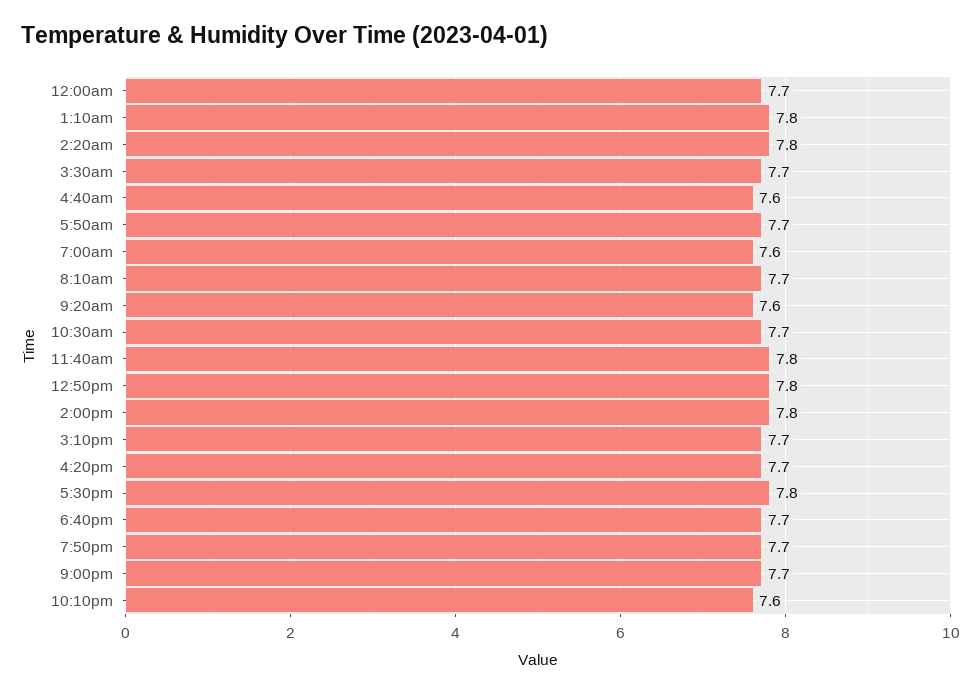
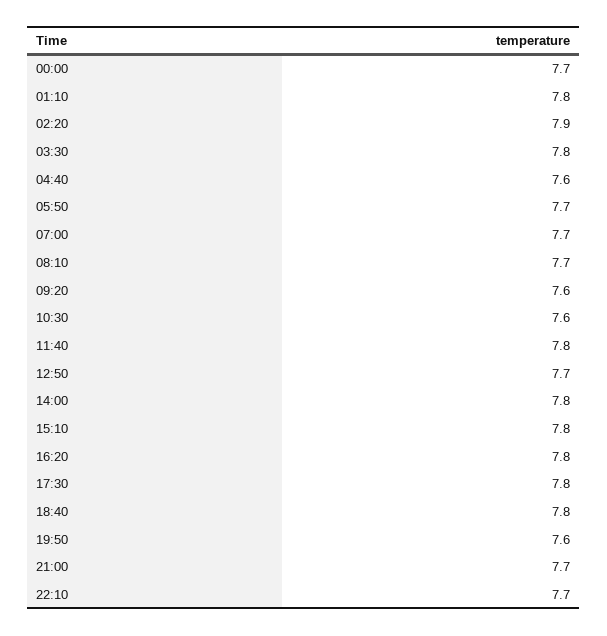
  {
    "12:00am": 7.7,
    "1:10am": 7.8,
-   "2:20am": 7.8,
+   "2:20am": 7.9,
-   "3:30am": 7.7,
+   "3:30am": 7.8,
    "4:40am": 7.6,
    "5:50am": 7.7,
-   "7:00am": 7.6,
+   "7:00am": 7.7,
    "8:10am": 7.7,
    "9:20am": 7.6,
-   "10:30am": 7.7,
+   "10:30am": 7.6,
    "11:40am": 7.8,
-   "12:50pm": 7.8,
+   "12:50pm": 7.7,
    "2:00pm": 7.8,
-   "3:10pm": 7.7,
+   "3:10pm": 7.8,
-   "4:20pm": 7.7,
+   "4:20pm": 7.8,
    "5:30pm": 7.8,
-   "6:40pm": 7.7,
+   "6:40pm": 7.8,
-   "7:50pm": 7.7,
+   "7:50pm": 7.6,
    "9:00pm": 7.7,
-   "10:10pm": 7.6
+   "10:10pm": 7.7
  }

